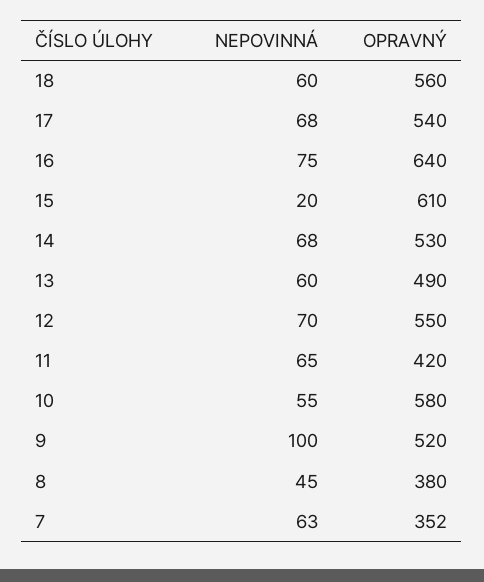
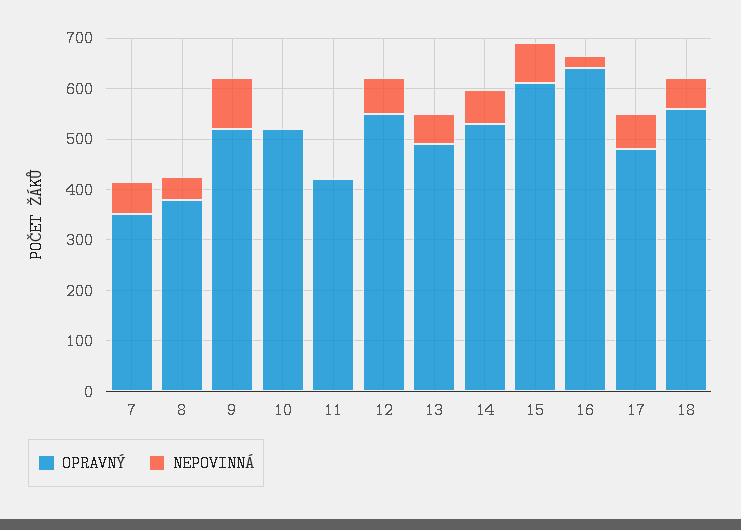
  {
    "NEPOVINNÁ": {
      "18": 60,
      "17": 68,
-     "16": 75,
+     "16": 20,
-     "15": 20,
+     "15": 80,
      "14": 68,
      "13": 60,
      "12": 70,
-     "11": 65,
+     "11": 0,
-     "10": 55,
+     "10": 0,
      "9": 100,
      "8": 45,
      "7": 63
    },
    "OPRAVNÝ": {
      "18": 560,
-     "17": 540,
+     "17": 480,
      "16": 640,
      "15": 610,
      "14": 530,
      "13": 490,
      "12": 550,
      "11": 420,
-     "10": 580,
+     "10": 520,
      "9": 520,
      "8": 380,
      "7": 352
    }
  }

